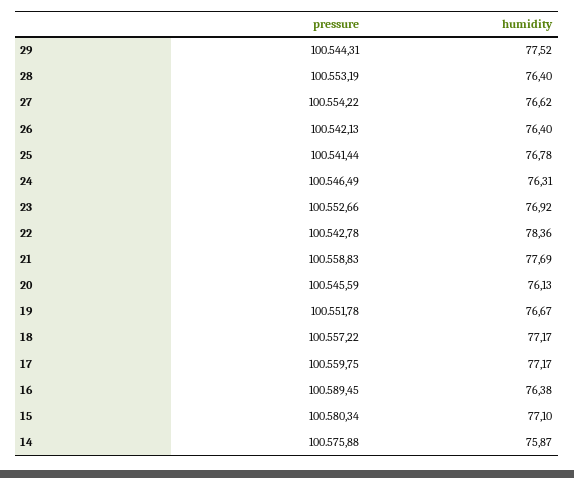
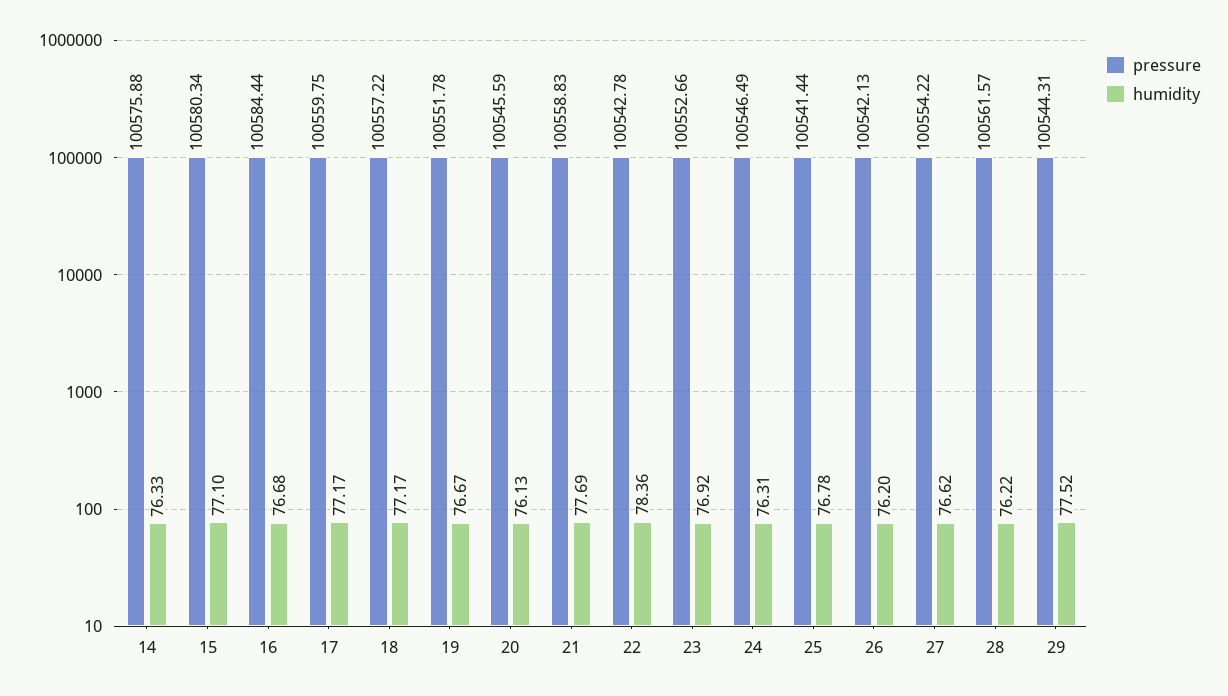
  {
    "pressure": {
      "29": 100544.31,
-     "28": 100553.19,
+     "28": 100561.57,
      "27": 100554.22,
      "26": 100542.13,
      "25": 100541.44,
      "24": 100546.49,
      "23": 100552.66,
      "22": 100542.78,
      "21": 100558.83,
      "20": 100545.59,
      "19": 100551.78,
      "18": 100557.22,
      "17": 100559.75,
-     "16": 100589.45,
+     "16": 100584.44,
      "15": 100580.34,
      "14": 100575.88
    },
    "humidity": {
      "29": 77.52,
-     "28": 76.4,
+     "28": 76.22,
      "27": 76.62,
-     "26": 76.4,
+     "26": 76.2,
      "25": 76.78,
      "24": 76.31,
      "23": 76.92,
      "22": 78.36,
      "21": 77.69,
      "20": 76.13,
      "19": 76.67,
      "18": 77.17,
      "17": 77.17,
-     "16": 76.38,
+     "16": 76.68,
      "15": 77.1,
-     "14": 75.87
+     "14": 76.33
    }
  }

